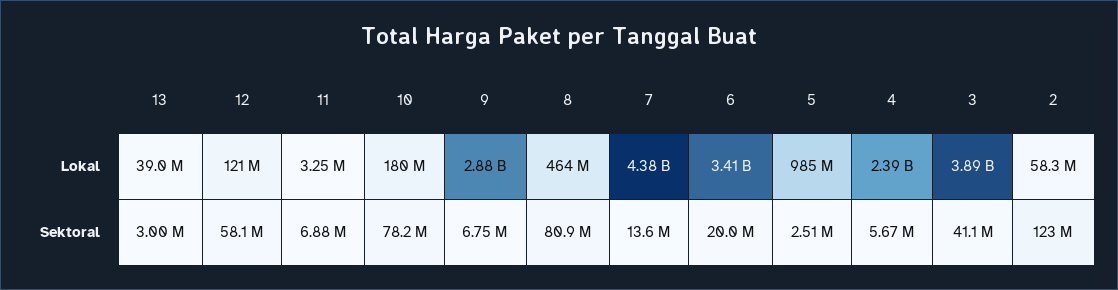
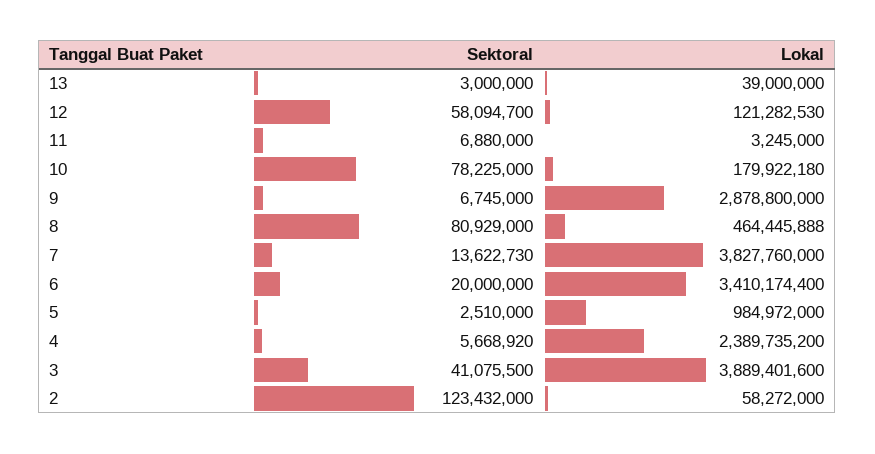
  {
    "13": {
      "Lokal": 39000000,
      "Sektoral": 3000000
    },
    "12": {
      "Lokal": 121282530,
      "Sektoral": 58094700
    },
    "11": {
      "Lokal": 3245000,
      "Sektoral": 6880000
    },
    "10": {
      "Lokal": 179922180,
      "Sektoral": 78225000
    },
    "9": {
      "Lokal": 2878800000,
      "Sektoral": 6745000
    },
    "8": {
      "Lokal": 464445888,
      "Sektoral": 80929000
    },
    "7": {
-     "Lokal": 4380000000,
+     "Lokal": 3827760000,
      "Sektoral": 13622730
    },
    "6": {
      "Lokal": 3410174400,
      "Sektoral": 20000000
    },
    "5": {
      "Lokal": 984972000,
      "Sektoral": 2510000
    },
    "4": {
      "Lokal": 2389735200,
      "Sektoral": 5668920
    },
    "3": {
      "Lokal": 3889401600,
      "Sektoral": 41075500
    },
    "2": {
      "Lokal": 58272000,
      "Sektoral": 123432000
    }
  }

